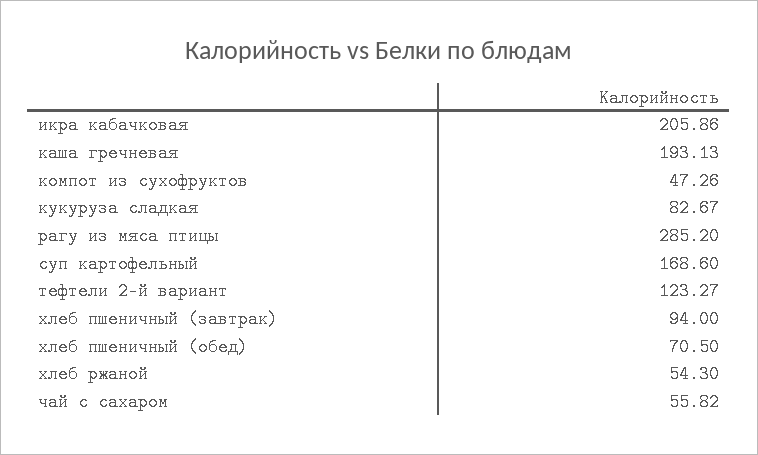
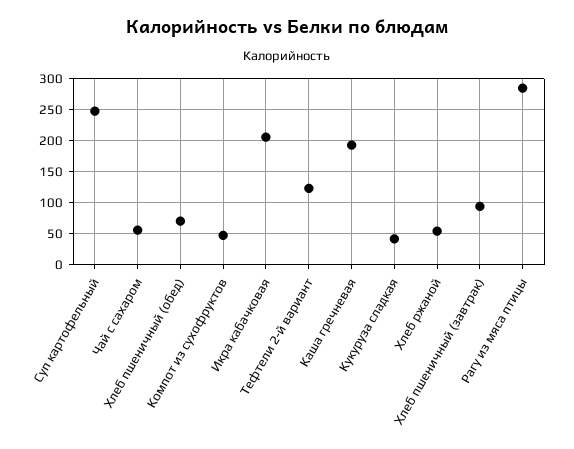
  {
    "икра кабачковая": 205.86,
    "каша гречневая": 193.13,
    "компот из сухофруктов": 47.26,
-   "кукуруза сладкая": 82.67,
+   "кукуруза сладкая": 40,
    "рагу из мяса птицы": 285.2,
-   "суп картофельный": 168.6,
+   "суп картофельный": 250,
    "тефтели 2-й вариант": 123.27,
    "хлеб пшеничный (завтрак)": 94,
    "хлеб пшеничный (обед)": 70.5,
    "хлеб ржаной": 54.3,
    "чай с сахаром": 55.82
  }

